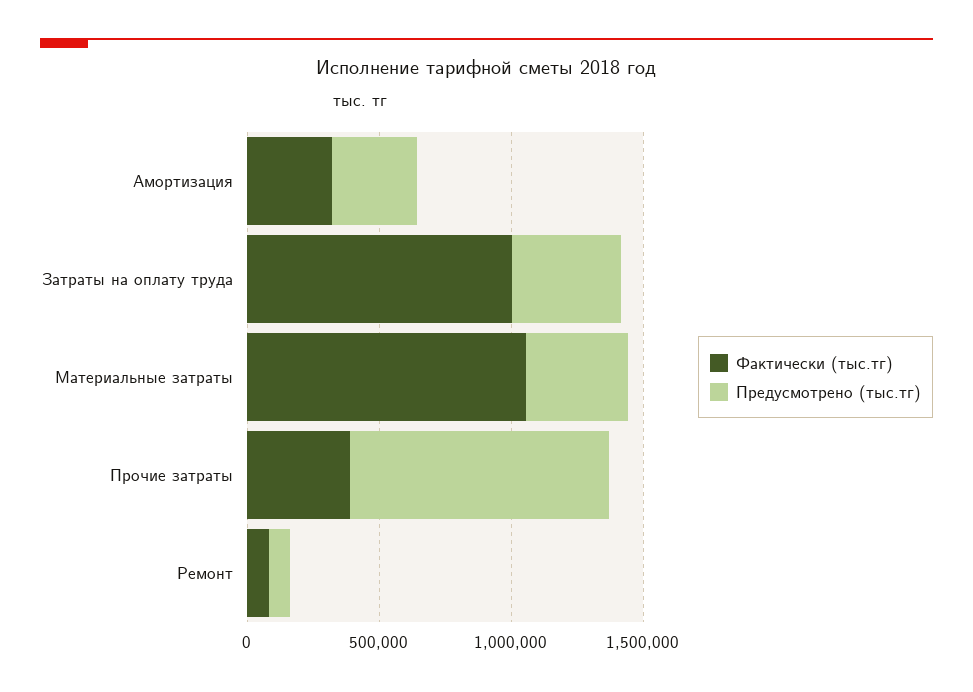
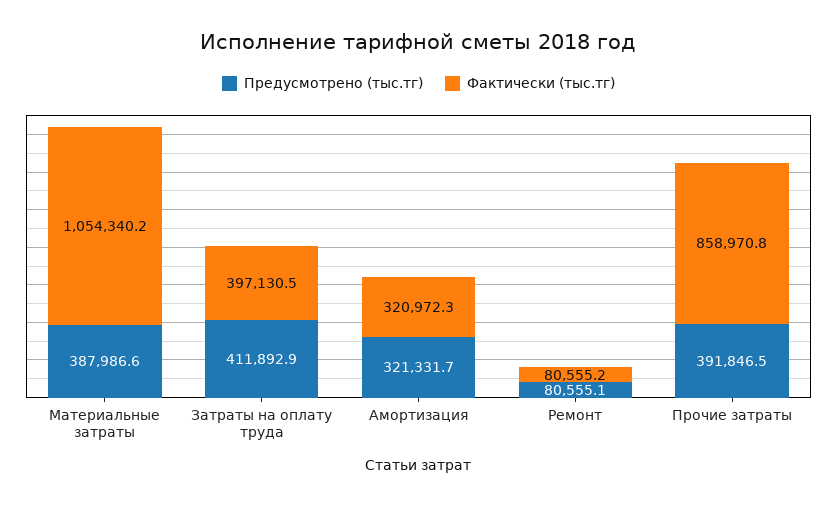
  {
    "Фактически (тыс.тг)": {
      "Амортизация": 320972.3,
-     "Затраты на оплату труда": 1000000,
+     "Затраты на оплату труда": 397130.5,
      "Материальные затраты": 1054340.2,
-     "Прочие затраты": 400000,
+     "Прочие затраты": 858970.8,
      "Ремонт": 80555.2
    },
    "Предусмотрено (тыс.тг)": {
      "Амортизация": 321331.7,
      "Затраты на оплату труда": 411892.9,
      "Материальные затраты": 387986.6,
-     "Прочие затраты": 1000000,
+     "Прочие затраты": 391846.5,
      "Ремонт": 80555.1
    }
  }

